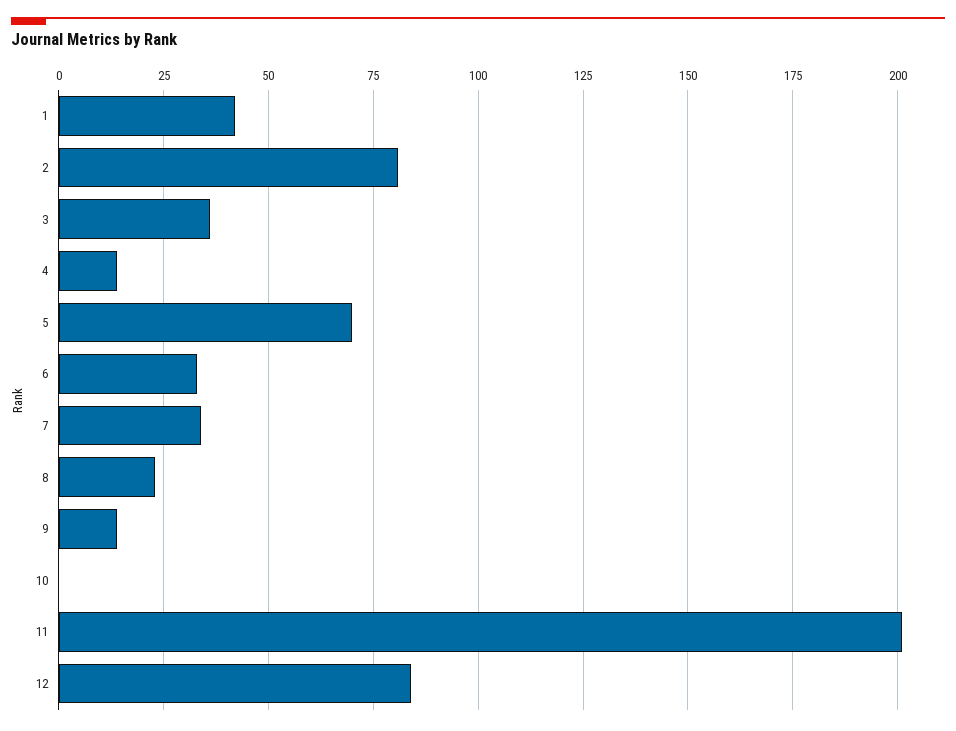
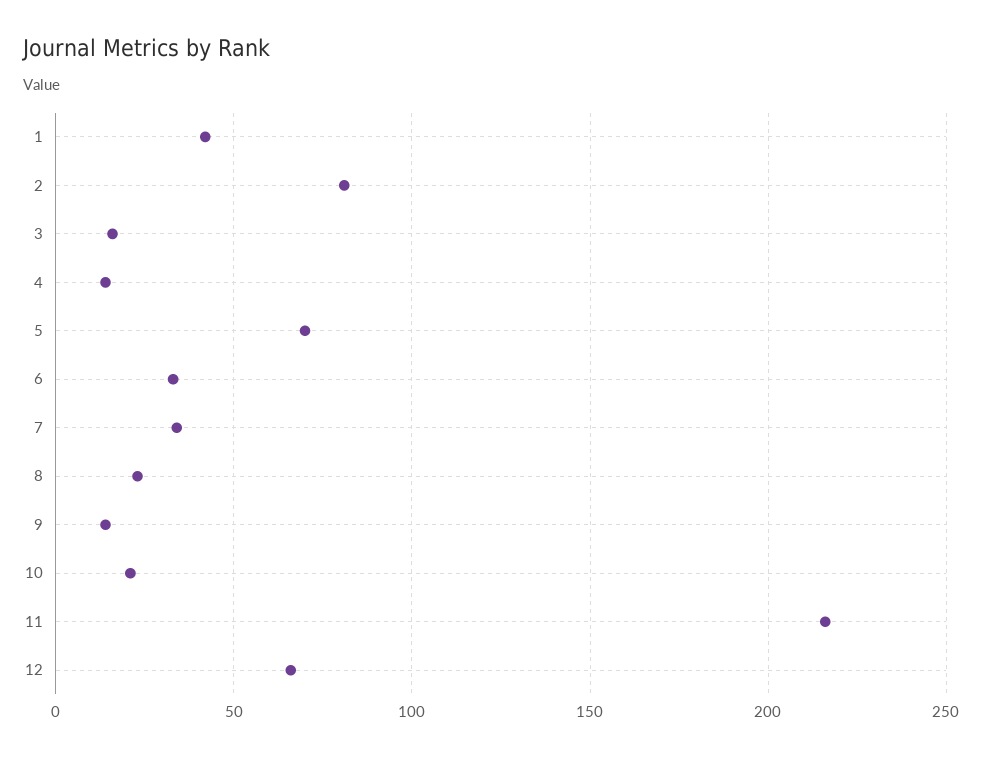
  {
    "1": 40,
    "2": 80,
-   "3": 35,
+   "3": 15,
    "4": 15,
    "5": 70,
    "6": 35,
    "7": 35,
    "8": 25,
    "9": 15,
-   "10": 0,
+   "10": 20,
-   "11": 200,
+   "11": 215,
-   "12": 85
+   "12": 65
  }

